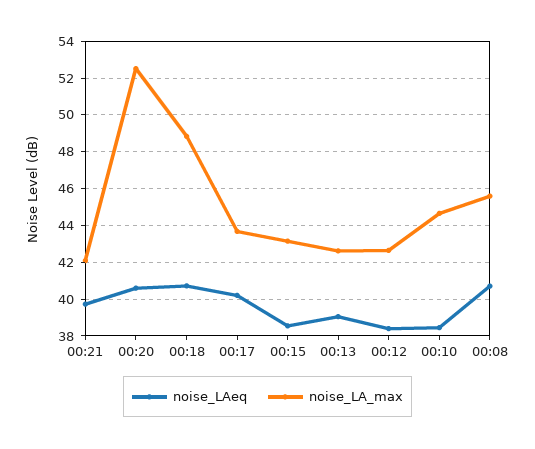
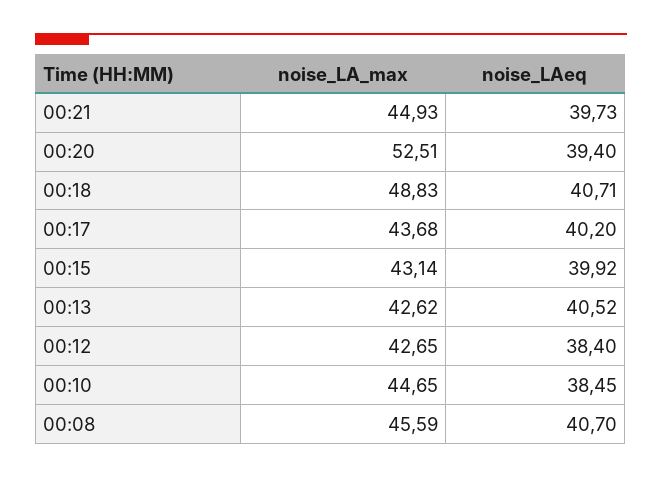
  {
    "noise_LAeq": {
      "00:21": 39.73,
-     "00:20": 40.5,
+     "00:20": 39.4,
      "00:18": 40.71,
      "00:17": 40.2,
-     "00:15": 38.5,
+     "00:15": 39.92,
-     "00:13": 39,
+     "00:13": 40.52,
      "00:12": 38.4,
      "00:10": 38.45,
      "00:08": 40.7
    },
    "noise_LA_max": {
-     "00:21": 42,
+     "00:21": 44.93,
      "00:20": 52.51,
      "00:18": 48.83,
      "00:17": 43.68,
      "00:15": 43.14,
      "00:13": 42.62,
      "00:12": 42.65,
      "00:10": 44.65,
      "00:08": 45.59
    }
  }

